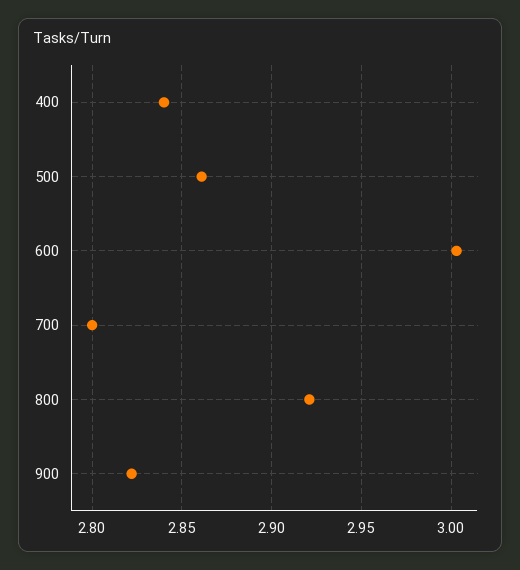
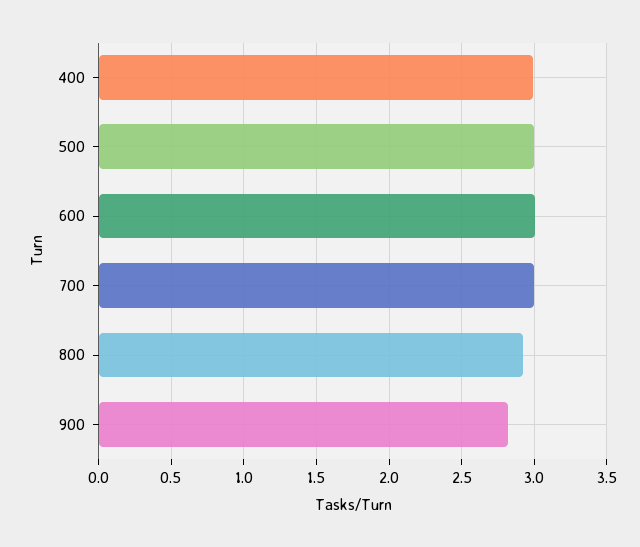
  {
-   "400": 2.84,
+   "400": 3,
-   "500": 2.86,
+   "500": 3,
    "600": 3.005,
-   "700": 2.8,
+   "700": 3,
    "800": 2.92,
    "900": 2.82
  }

